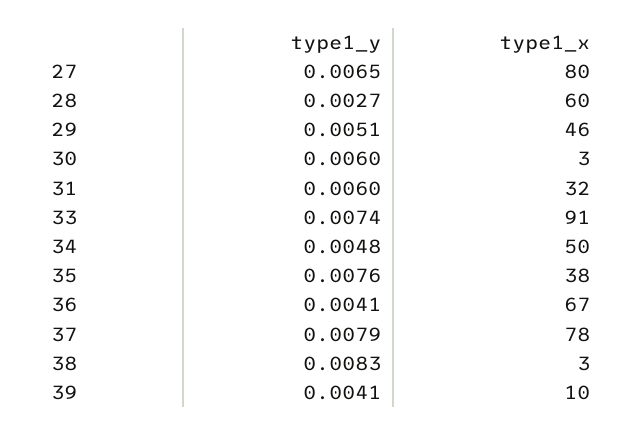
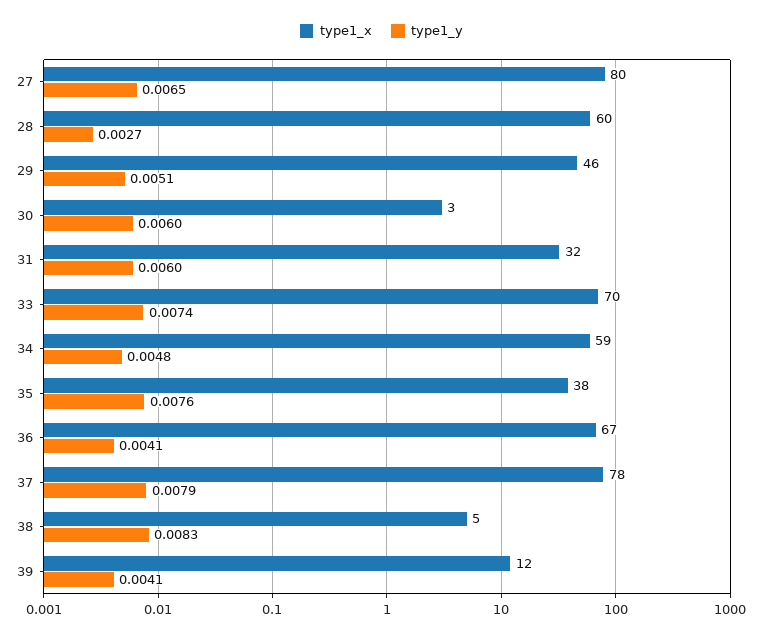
  {
    "type1_y": {
      "27": 0.0065,
      "28": 0.0027,
      "29": 0.0051,
      "30": 0.006,
      "31": 0.006,
      "33": 0.0074,
      "34": 0.0048,
      "35": 0.0076,
      "36": 0.0041,
      "37": 0.0079,
      "38": 0.0083,
      "39": 0.0041
    },
    "type1_x": {
      "27": 80,
      "28": 60,
      "29": 46,
      "30": 3,
      "31": 32,
-     "33": 91,
+     "33": 70,
-     "34": 50,
+     "34": 59,
      "35": 38,
      "36": 67,
      "37": 78,
-     "38": 3,
+     "38": 5,
-     "39": 10
+     "39": 12
    }
  }

